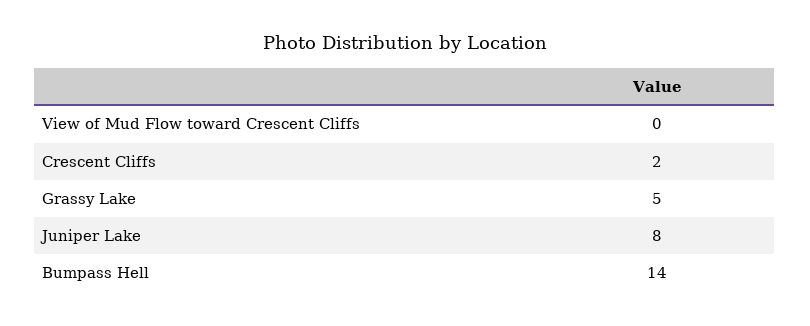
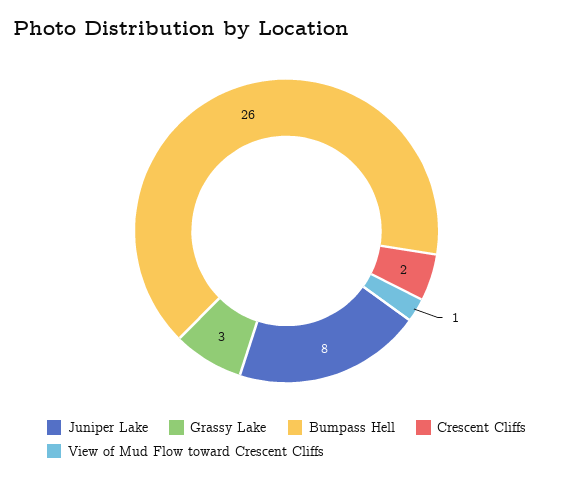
  {
-   "View of Mud Flow toward Crescent Cliffs": 0,
+   "View of Mud Flow toward Crescent Cliffs": 1,
    "Crescent Cliffs": 2,
-   "Grassy Lake": 5,
+   "Grassy Lake": 3,
    "Juniper Lake": 8,
-   "Bumpass Hell": 14
+   "Bumpass Hell": 26
  }

